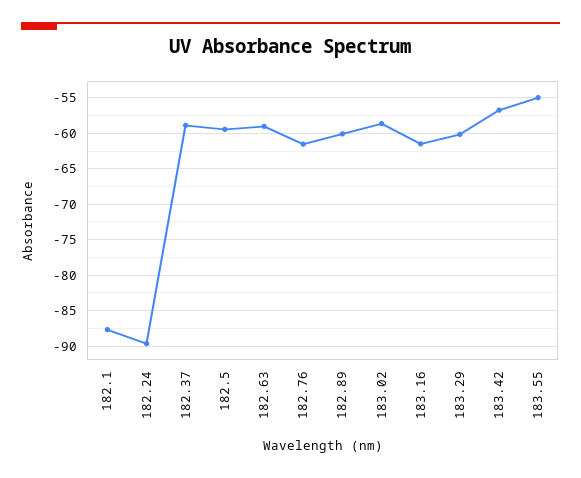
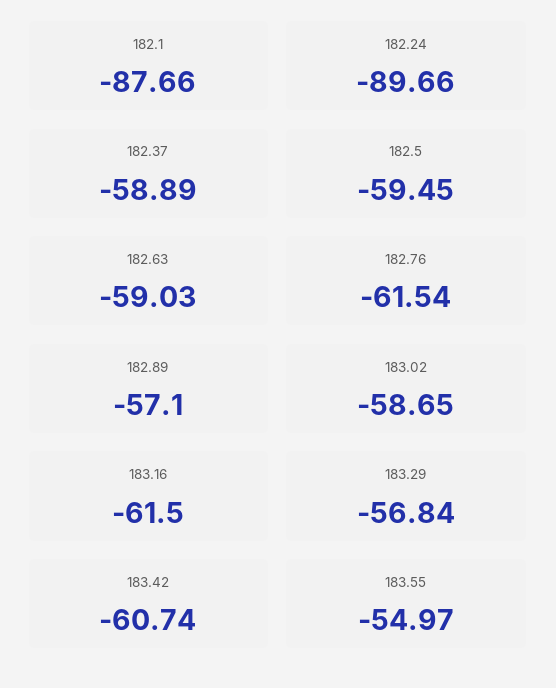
  {
    "182.1": -87.66,
    "182.24": -89.66,
    "182.37": -58.89,
    "182.5": -59.45,
    "182.63": -59.03,
    "182.76": -61.54,
-   "182.89": -60,
+   "182.89": -57.1,
    "183.02": -58.65,
    "183.16": -61.5,
-   "183.29": -60,
+   "183.29": -56.84,
-   "183.42": -57,
+   "183.42": -60.74,
    "183.55": -54.97
  }

